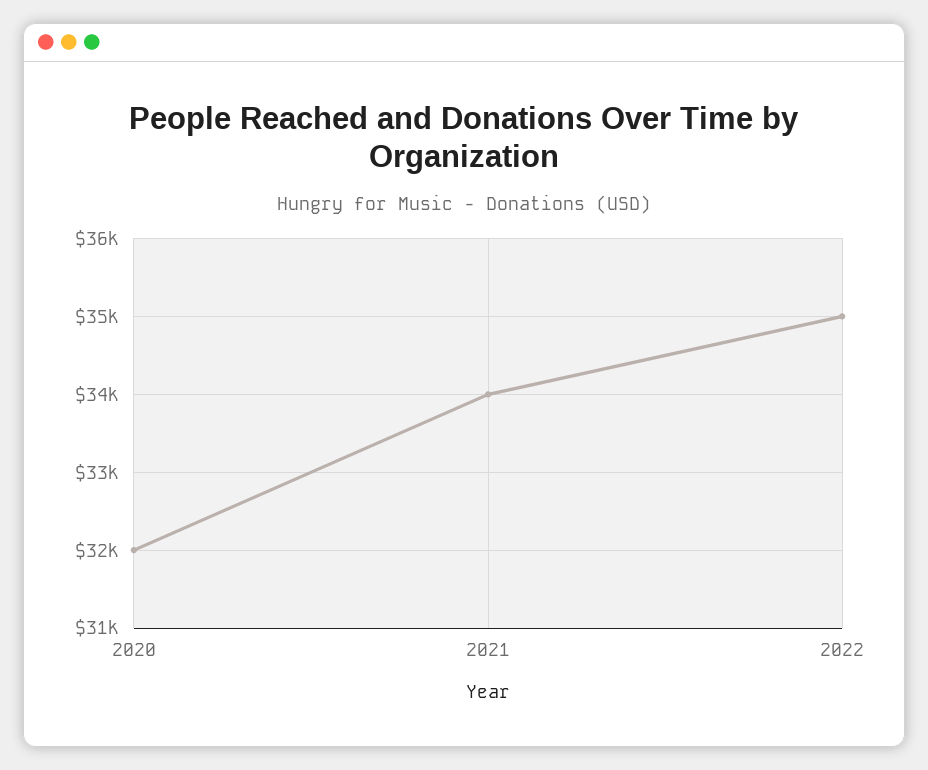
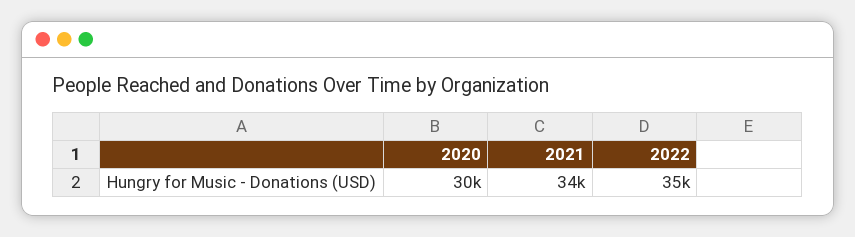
  {
-   "2020": 32000,
+   "2020": 30000,
    "2021": 34000,
    "2022": 35000
  }

